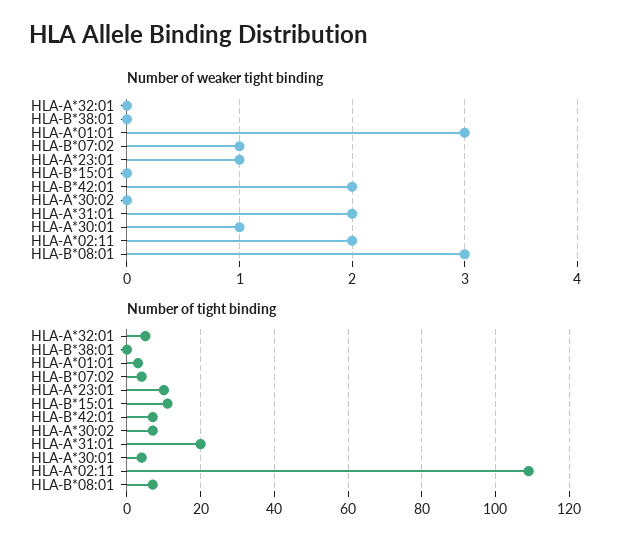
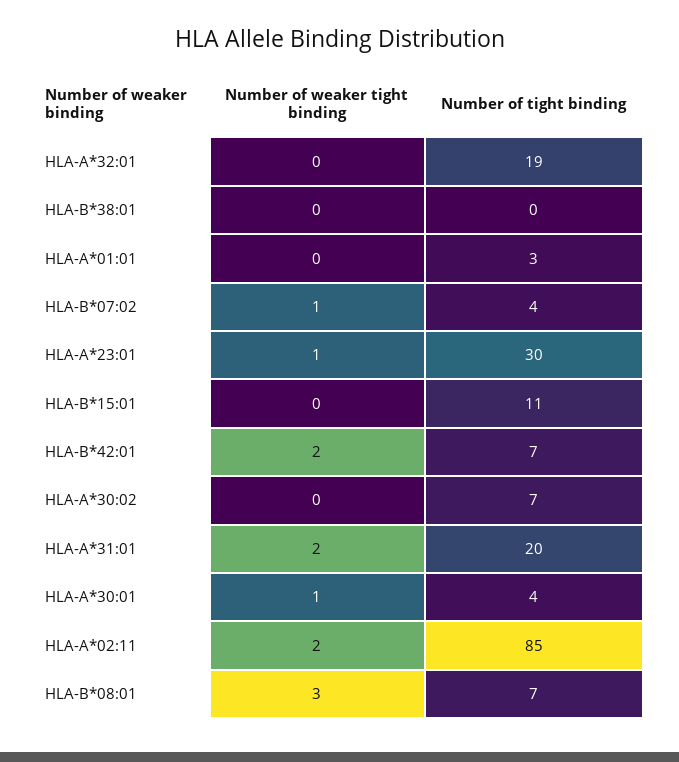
  {
    "Number of weaker tight binding": {
      "HLA-A*32:01": 0,
      "HLA-B*38:01": 0,
-     "HLA-A*01:01": 3,
+     "HLA-A*01:01": 0,
      "HLA-B*07:02": 1,
      "HLA-A*23:01": 1,
      "HLA-B*15:01": 0,
      "HLA-B*42:01": 2,
      "HLA-A*30:02": 0,
      "HLA-A*31:01": 2,
      "HLA-A*30:01": 1,
      "HLA-A*02:11": 2,
      "HLA-B*08:01": 3
    },
    "Number of tight binding": {
-     "HLA-A*32:01": 5,
+     "HLA-A*32:01": 19,
      "HLA-B*38:01": 0,
      "HLA-A*01:01": 3,
      "HLA-B*07:02": 4,
-     "HLA-A*23:01": 10,
+     "HLA-A*23:01": 30,
      "HLA-B*15:01": 11,
      "HLA-B*42:01": 7,
      "HLA-A*30:02": 7,
      "HLA-A*31:01": 20,
      "HLA-A*30:01": 4,
-     "HLA-A*02:11": 110,
+     "HLA-A*02:11": 85,
      "HLA-B*08:01": 7
    }
  }

